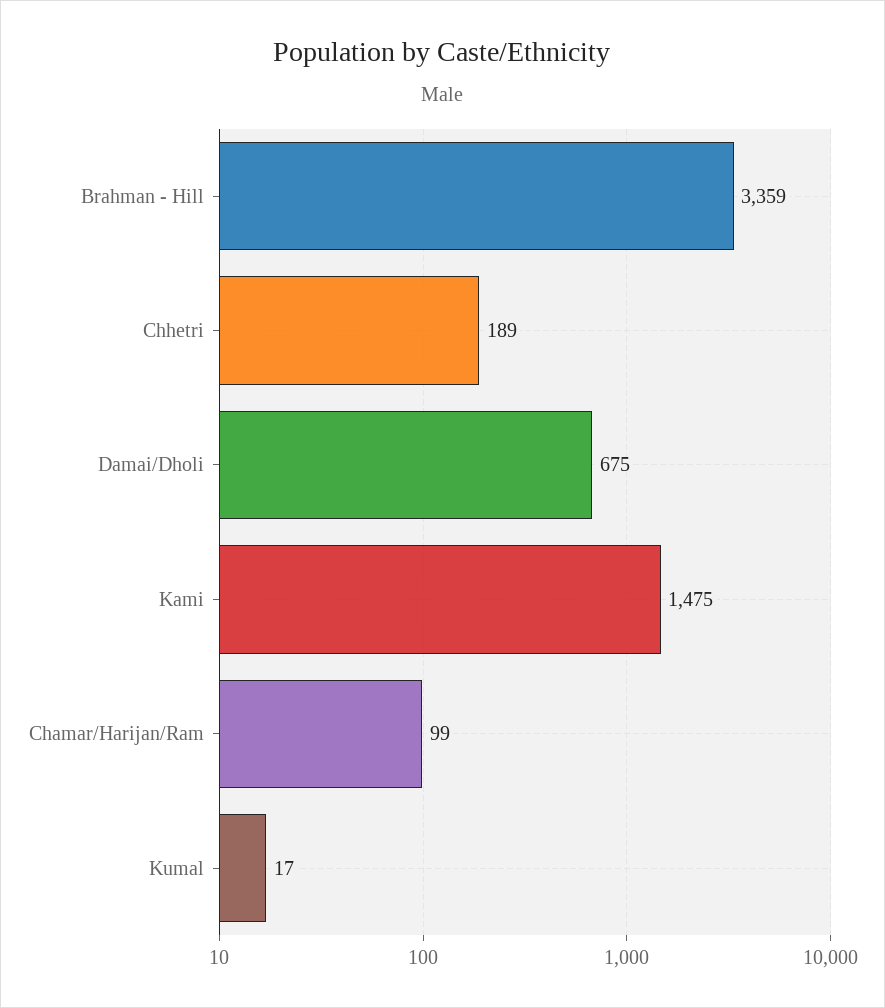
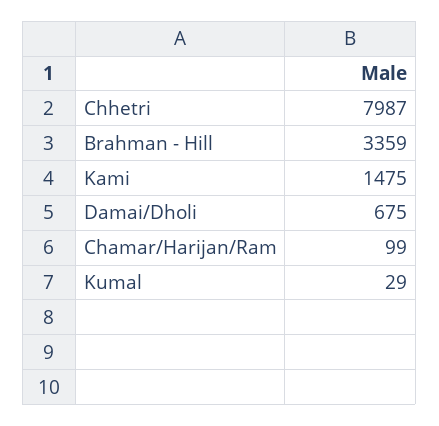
  {
    "Brahman - Hill": 3359,
-   "Chhetri": 189,
+   "Chhetri": 7987,
    "Damai/Dholi": 675,
    "Kami": 1475,
    "Chamar/Harijan/Ram": 99,
-   "Kumal": 17
+   "Kumal": 29
  }

